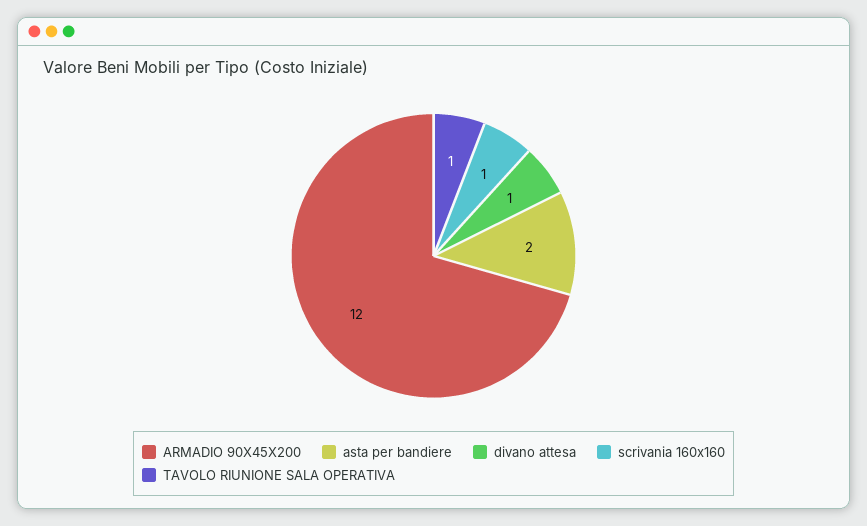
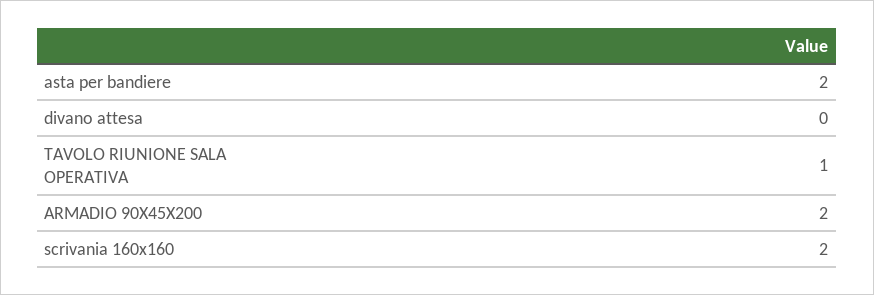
  {
-   "ARMADIO 90X45X200": 12,
+   "ARMADIO 90X45X200": 2,
    "asta per bandiere": 2,
-   "divano attesa": 1,
+   "divano attesa": 0,
-   "scrivania 160x160": 1,
+   "scrivania 160x160": 2,
    "TAVOLO RIUNIONE SALA OPERATIVA": 1
  }

